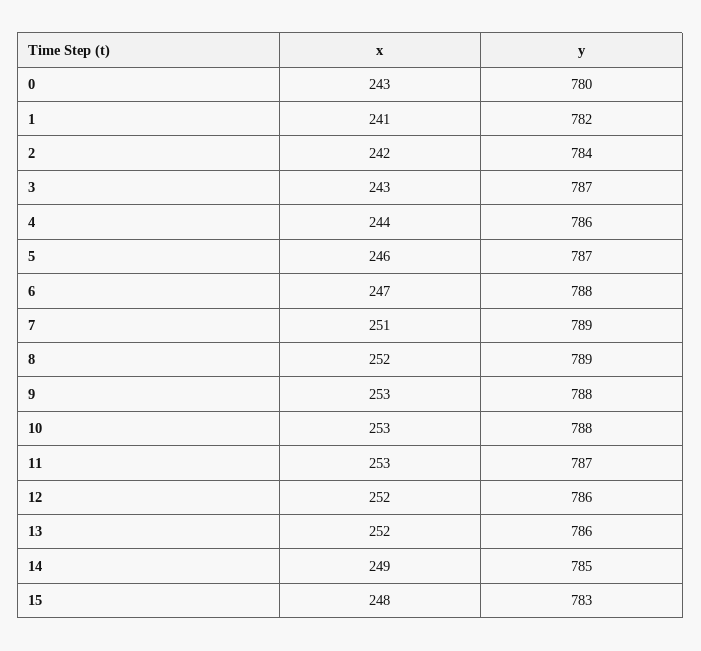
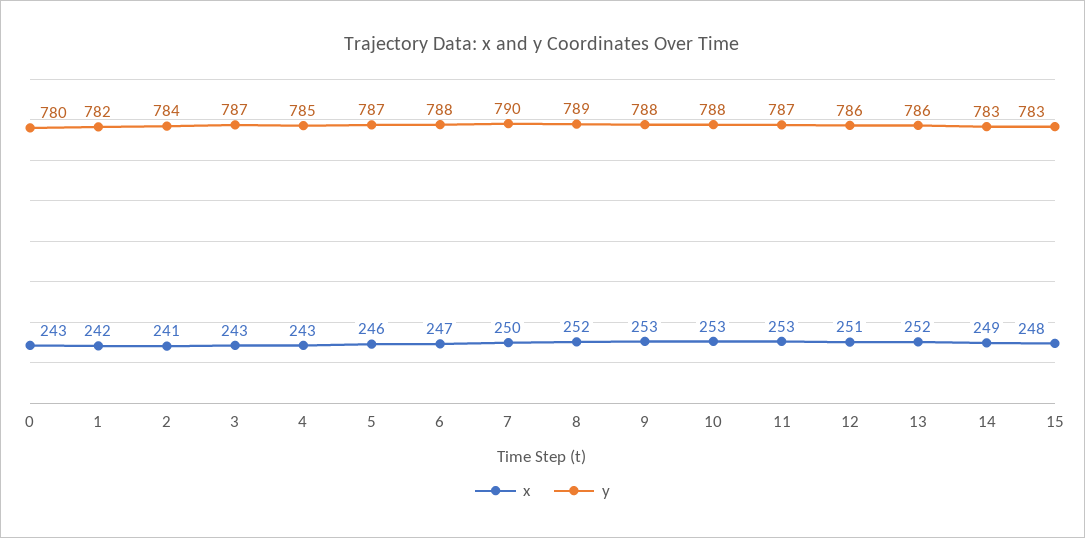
  {
    "x": {
      "0": 243,
-     "1": 241,
+     "1": 242,
-     "2": 242,
+     "2": 241,
      "3": 243,
-     "4": 244,
+     "4": 243,
      "5": 246,
      "6": 247,
-     "7": 251,
+     "7": 250,
      "8": 252,
      "9": 253,
      "10": 253,
      "11": 253,
-     "12": 252,
+     "12": 251,
      "13": 252,
      "14": 249,
      "15": 248
    },
    "y": {
      "0": 780,
      "1": 782,
      "2": 784,
      "3": 787,
-     "4": 786,
+     "4": 785,
      "5": 787,
      "6": 788,
-     "7": 789,
+     "7": 790,
      "8": 789,
      "9": 788,
      "10": 788,
      "11": 787,
      "12": 786,
      "13": 786,
-     "14": 785,
+     "14": 783,
      "15": 783
    }
  }

